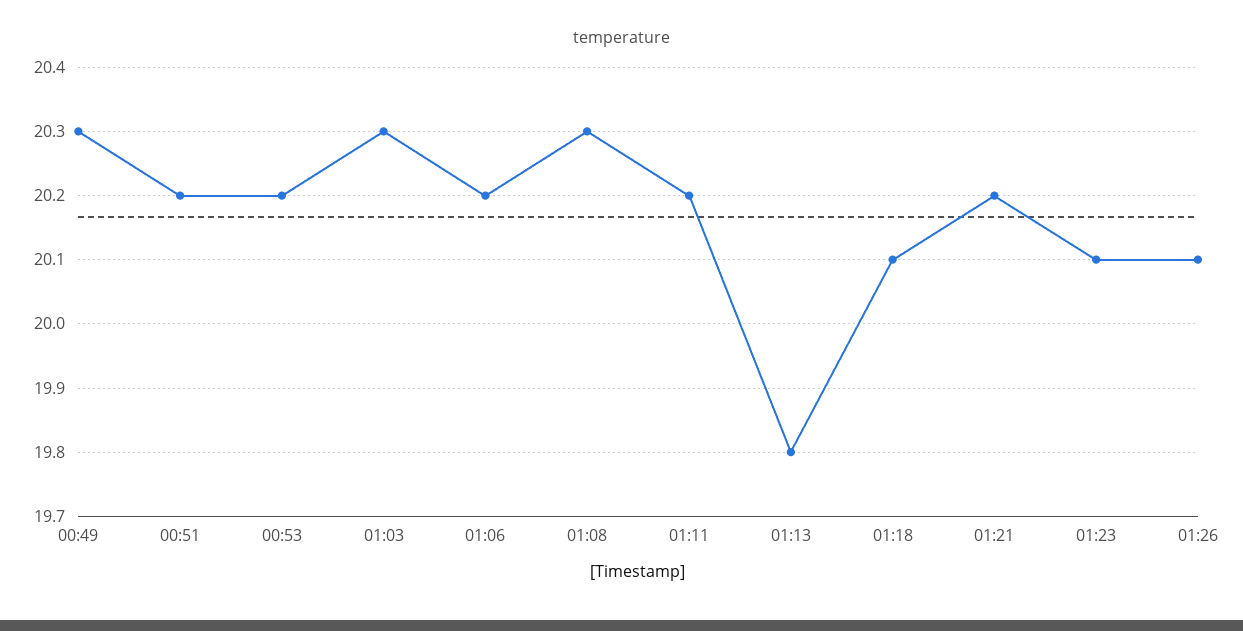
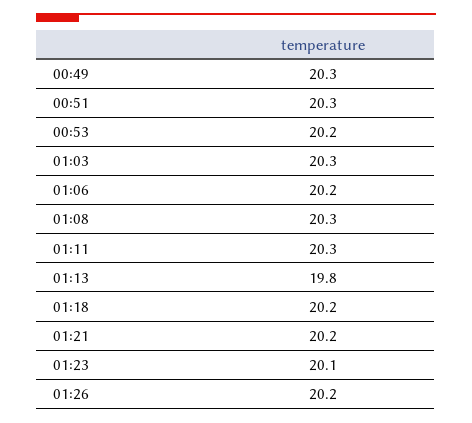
  {
    "00:49": 20.3,
-   "00:51": 20.2,
+   "00:51": 20.3,
    "00:53": 20.2,
    "01:03": 20.3,
    "01:06": 20.2,
    "01:08": 20.3,
-   "01:11": 20.2,
+   "01:11": 20.3,
    "01:13": 19.8,
-   "01:18": 20.1,
+   "01:18": 20.2,
    "01:21": 20.2,
    "01:23": 20.1,
-   "01:26": 20.1
+   "01:26": 20.2
  }

